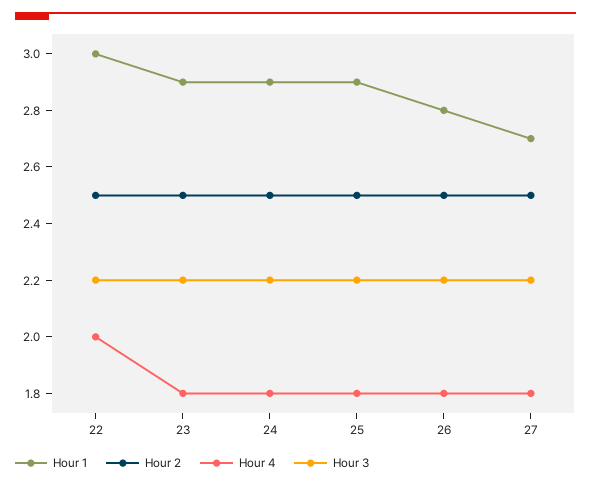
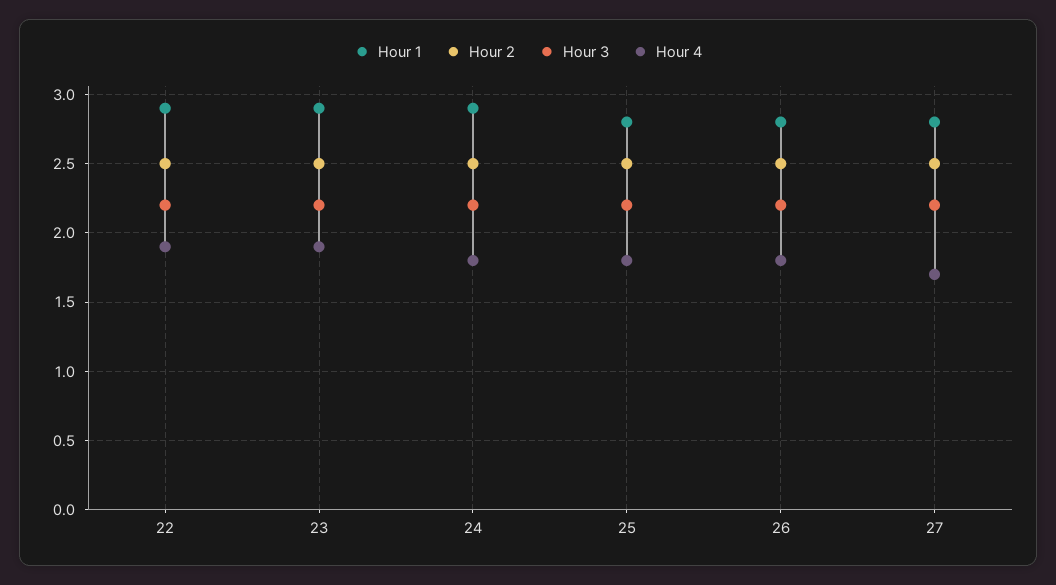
  {
    "Hour 1": {
-     "22": 3,
+     "22": 2.9,
      "23": 2.9,
      "24": 2.9,
-     "25": 2.9,
+     "25": 2.8,
      "26": 2.8,
-     "27": 2.7
+     "27": 2.8
    },
    "Hour 2": {
      "22": 2.5,
      "23": 2.5,
      "24": 2.5,
      "25": 2.5,
      "26": 2.5,
      "27": 2.5
    },
    "Hour 4": {
-     "22": 2,
+     "22": 1.9,
-     "23": 1.8,
+     "23": 1.9,
      "24": 1.8,
      "25": 1.8,
      "26": 1.8,
-     "27": 1.8
+     "27": 1.7
    },
    "Hour 3": {
      "22": 2.2,
      "23": 2.2,
      "24": 2.2,
      "25": 2.2,
      "26": 2.2,
      "27": 2.2
    }
  }

